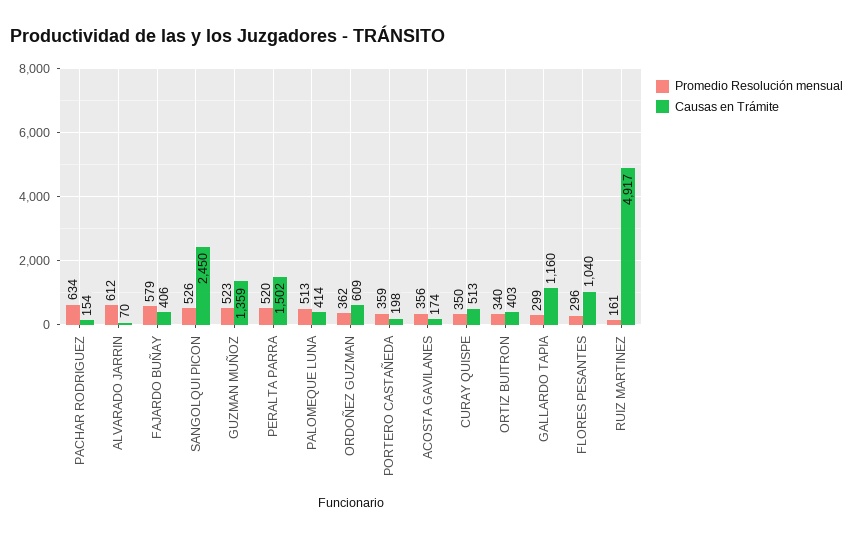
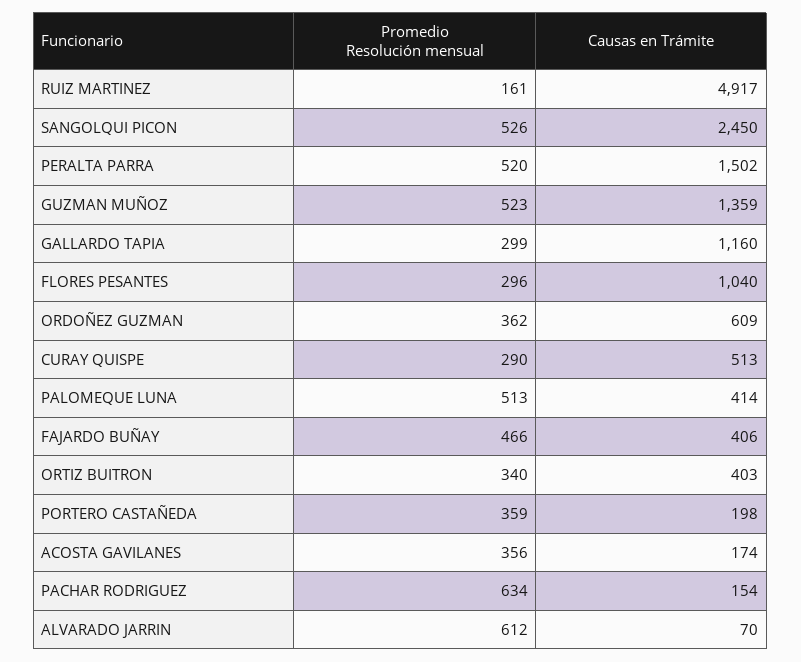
  {
    "Promedio Resolución mensual": {
      "PACHAR RODRIGUEZ": 634,
      "ALVARADO JARRIN": 612,
-     "FAJARDO BUÑAY": 579,
+     "FAJARDO BUÑAY": 466,
      "SANGOLQUI PICON": 526,
      "GUZMAN MUÑOZ": 523,
      "PERALTA PARRA": 520,
      "PALOMEQUE LUNA": 513,
      "ORDOÑEZ GUZMAN": 362,
      "PORTERO CASTAÑEDA": 359,
      "ACOSTA GAVILANES": 356,
-     "CURAY QUISPE": 350,
+     "CURAY QUISPE": 290,
      "ORTIZ BUITRON": 340,
      "GALLARDO TAPIA": 299,
      "FLORES PESANTES": 296,
      "RUIZ MARTINEZ": 161
    },
    "Causas en Trámite": {
      "PACHAR RODRIGUEZ": 154,
      "ALVARADO JARRIN": 70,
      "FAJARDO BUÑAY": 406,
      "SANGOLQUI PICON": 2450,
      "GUZMAN MUÑOZ": 1359,
      "PERALTA PARRA": 1502,
      "PALOMEQUE LUNA": 414,
      "ORDOÑEZ GUZMAN": 609,
      "PORTERO CASTAÑEDA": 198,
      "ACOSTA GAVILANES": 174,
      "CURAY QUISPE": 513,
      "ORTIZ BUITRON": 403,
      "GALLARDO TAPIA": 1160,
      "FLORES PESANTES": 1040,
      "RUIZ MARTINEZ": 4917
    }
  }

